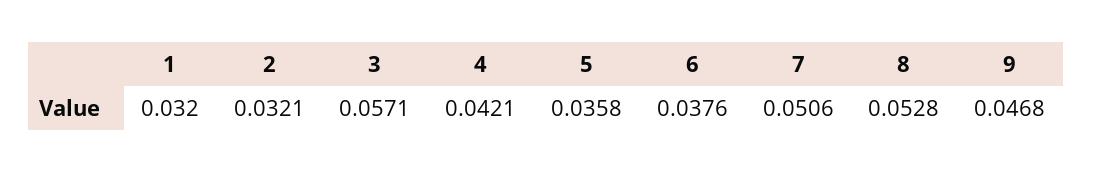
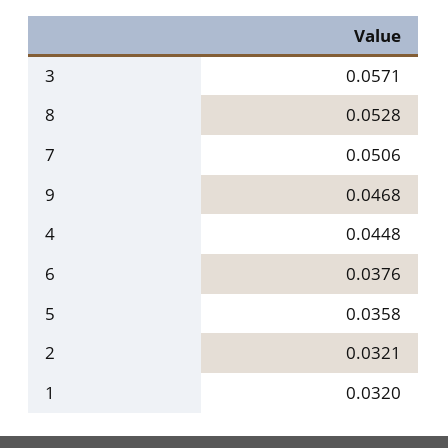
  {
    "1": 0.032,
    "2": 0.0321,
    "3": 0.0571,
-   "4": 0.0421,
+   "4": 0.0448,
    "5": 0.0358,
    "6": 0.0376,
    "7": 0.0506,
    "8": 0.0528,
    "9": 0.0468
  }

